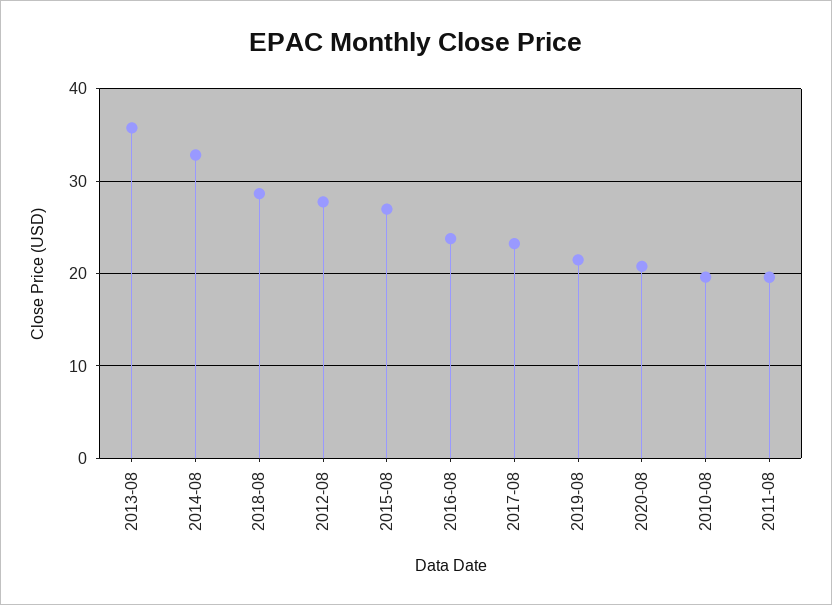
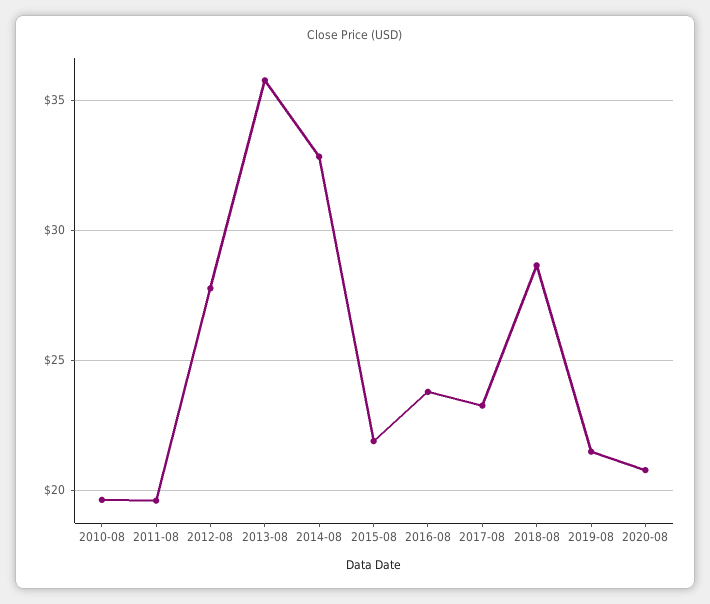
  {
    "2013-08": 36,
    "2014-08": 33,
    "2018-08": 28.5,
    "2012-08": 28,
-   "2015-08": 27,
+   "2015-08": 22,
    "2016-08": 24,
    "2017-08": 23.5,
    "2019-08": 21.5,
    "2020-08": 21,
    "2010-08": 19.5,
    "2011-08": 19.5
  }

